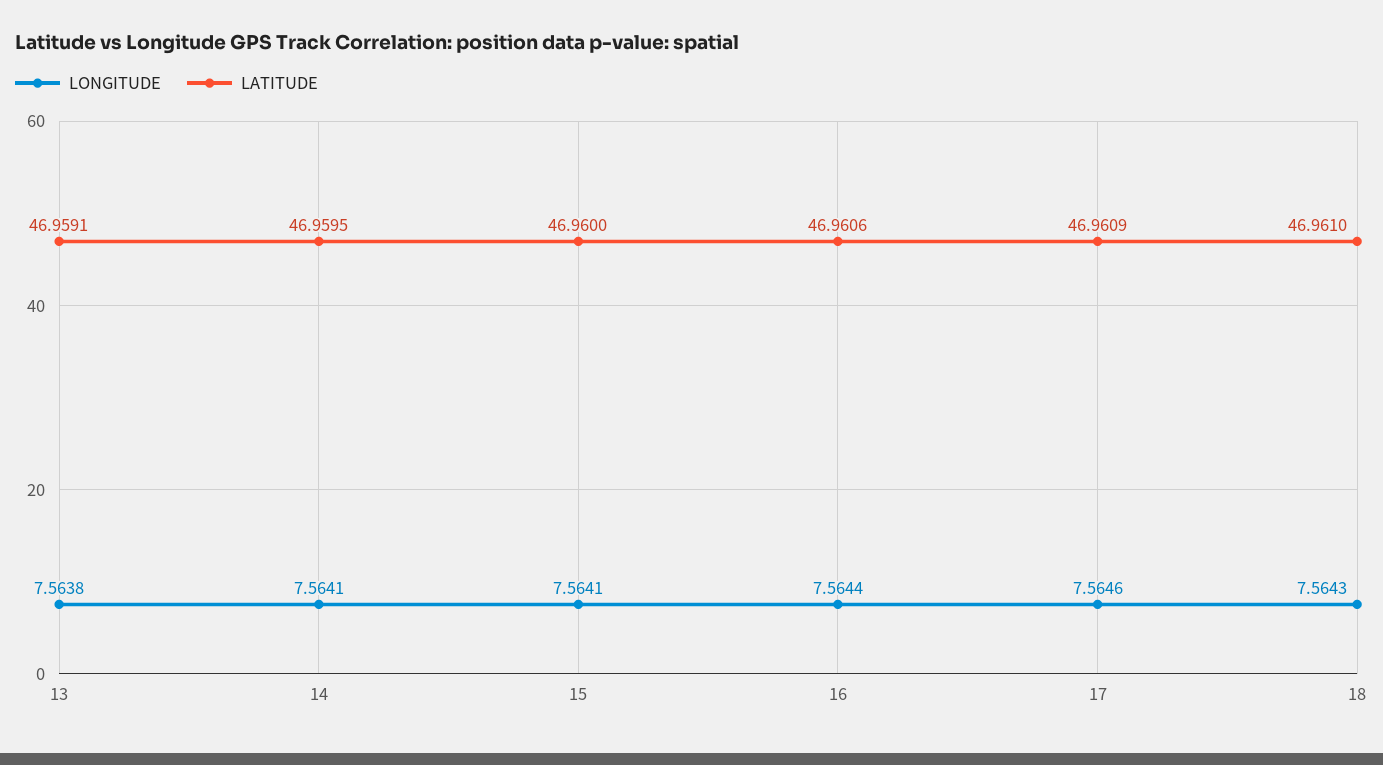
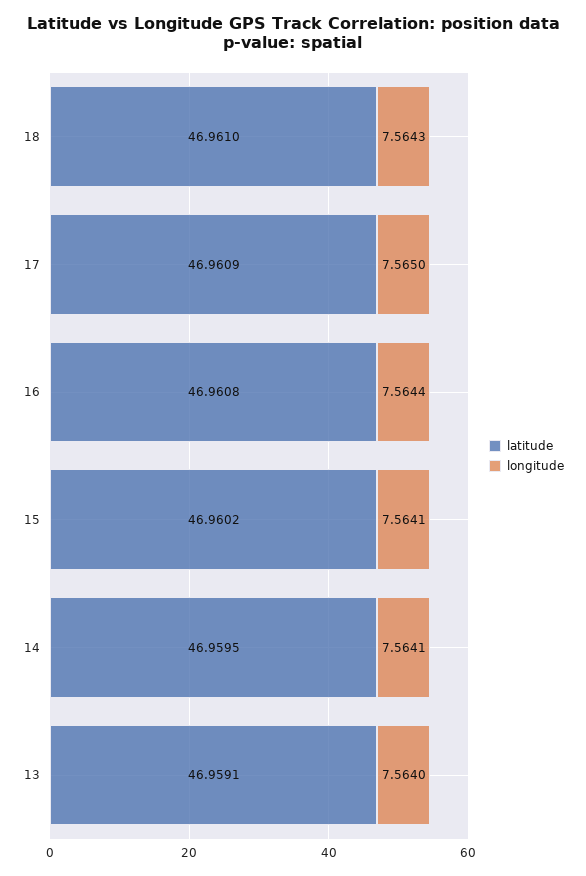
  {
    "LONGITUDE": {
-     "13": 7.5638,
+     "13": 7.564,
      "14": 7.5641,
      "15": 7.5641,
      "16": 7.5644,
-     "17": 7.5646,
+     "17": 7.565,
      "18": 7.5643
    },
    "LATITUDE": {
      "13": 46.9591,
      "14": 46.9595,
-     "15": 46.96,
+     "15": 46.9602,
-     "16": 46.9606,
+     "16": 46.9608,
      "17": 46.9609,
      "18": 46.961
    }
  }

